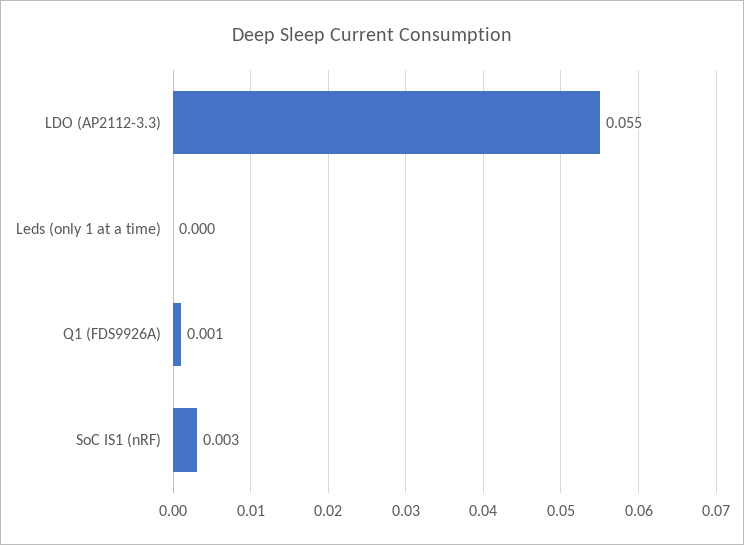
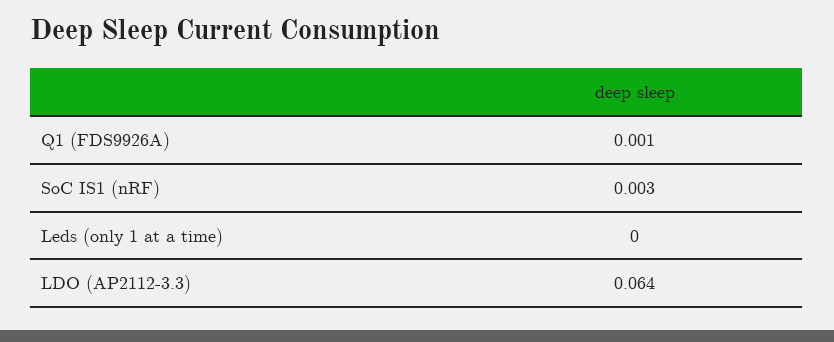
  {
-   "LDO (AP2112-3.3)": 0.055,
+   "LDO (AP2112-3.3)": 0.064,
    "Leds (only 1 at a time)": 0,
    "Q1 (FDS9926A)": 0.001,
    "SoC IS1 (nRF)": 0.003
  }

